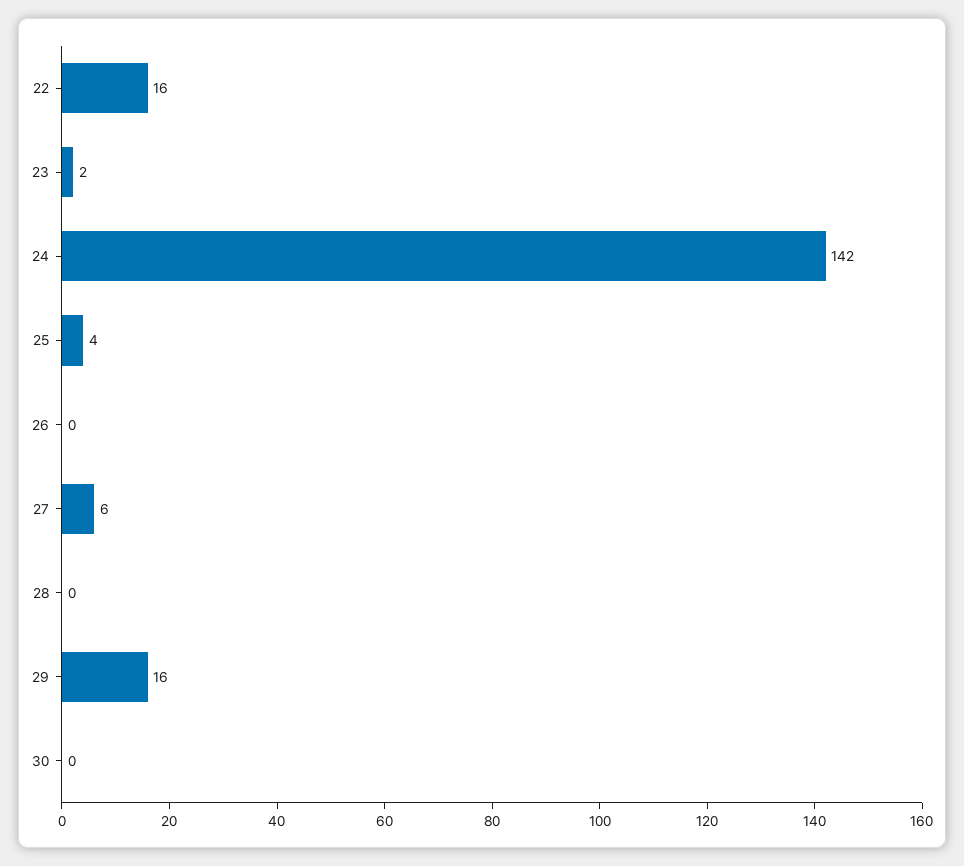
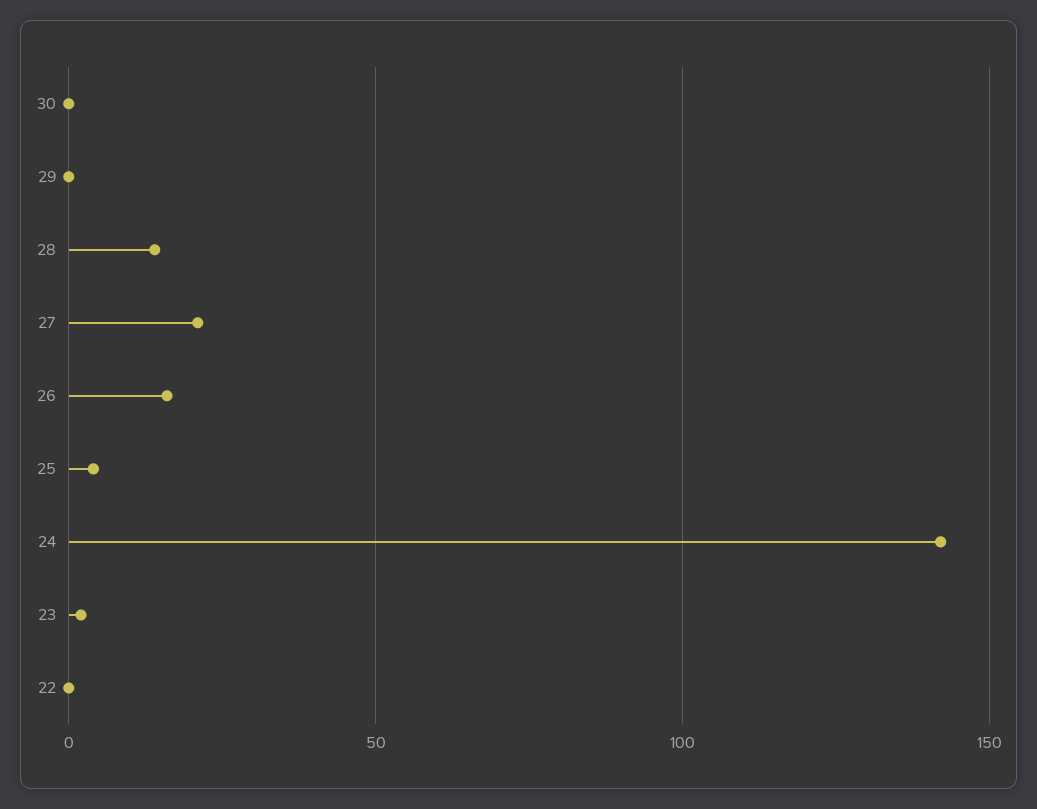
  {
-   "22": 16,
+   "22": 0,
    "23": 2,
    "24": 142,
    "25": 4,
-   "26": 0,
+   "26": 15,
-   "27": 6,
+   "27": 20,
-   "28": 0,
+   "28": 15,
-   "29": 16,
+   "29": 0,
    "30": 0
  }

